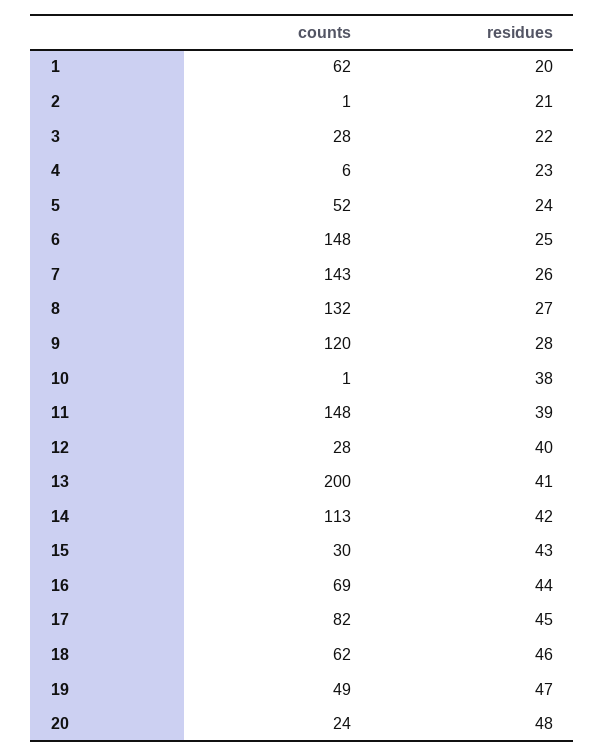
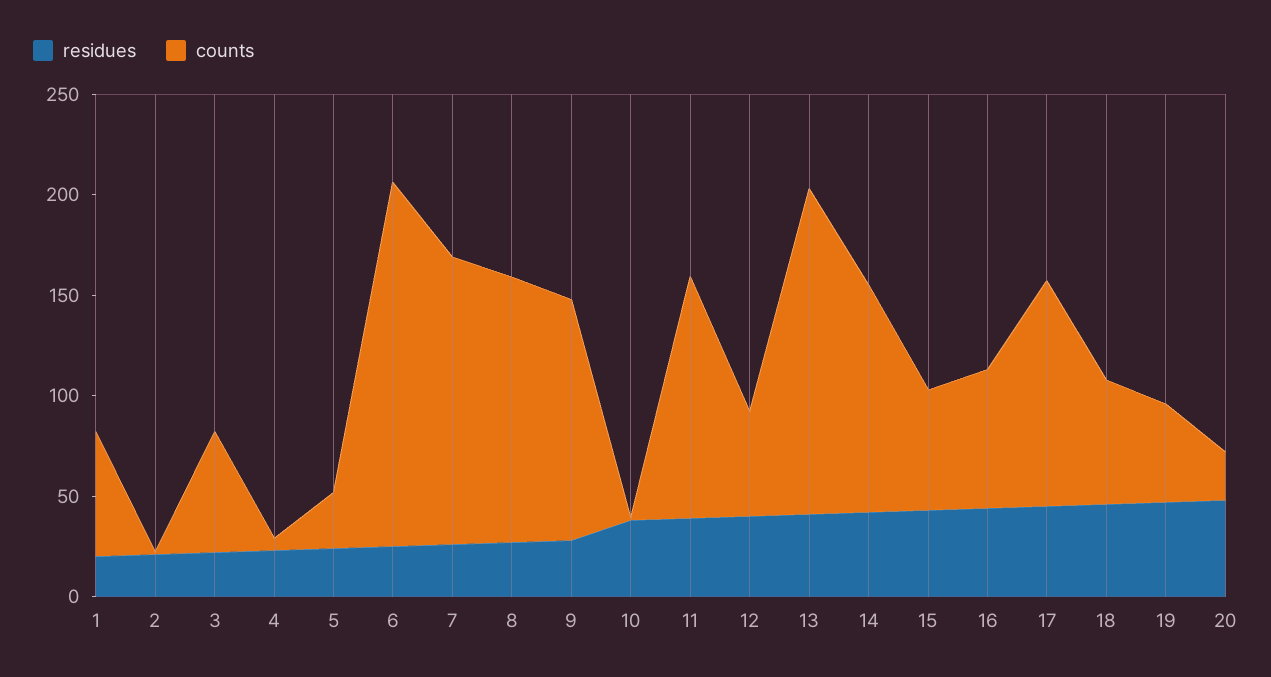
  {
    "counts": {
      "1": 62,
      "2": 1,
-     "3": 28,
+     "3": 60,
      "4": 6,
-     "5": 52,
+     "5": 30,
-     "6": 148,
+     "6": 180,
      "7": 143,
      "8": 132,
      "9": 120,
      "10": 1,
-     "11": 148,
+     "11": 120,
-     "12": 28,
+     "12": 50,
-     "13": 200,
+     "13": 160,
      "14": 113,
-     "15": 30,
+     "15": 60,
      "16": 69,
-     "17": 82,
+     "17": 110,
      "18": 62,
      "19": 49,
      "20": 24
    },
    "residues": {
      "1": 20,
      "2": 21,
      "3": 22,
      "4": 23,
      "5": 24,
      "6": 25,
      "7": 26,
      "8": 27,
      "9": 28,
      "10": 38,
      "11": 39,
      "12": 40,
      "13": 41,
      "14": 42,
      "15": 43,
      "16": 44,
      "17": 45,
      "18": 46,
      "19": 47,
      "20": 48
    }
  }

